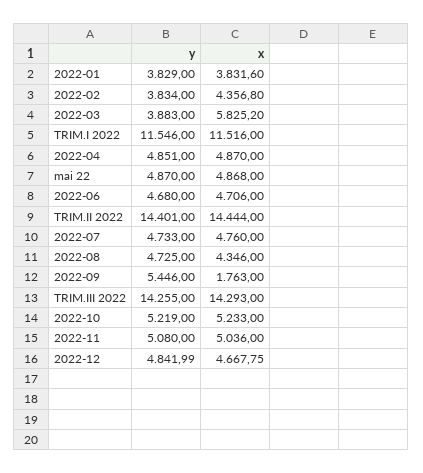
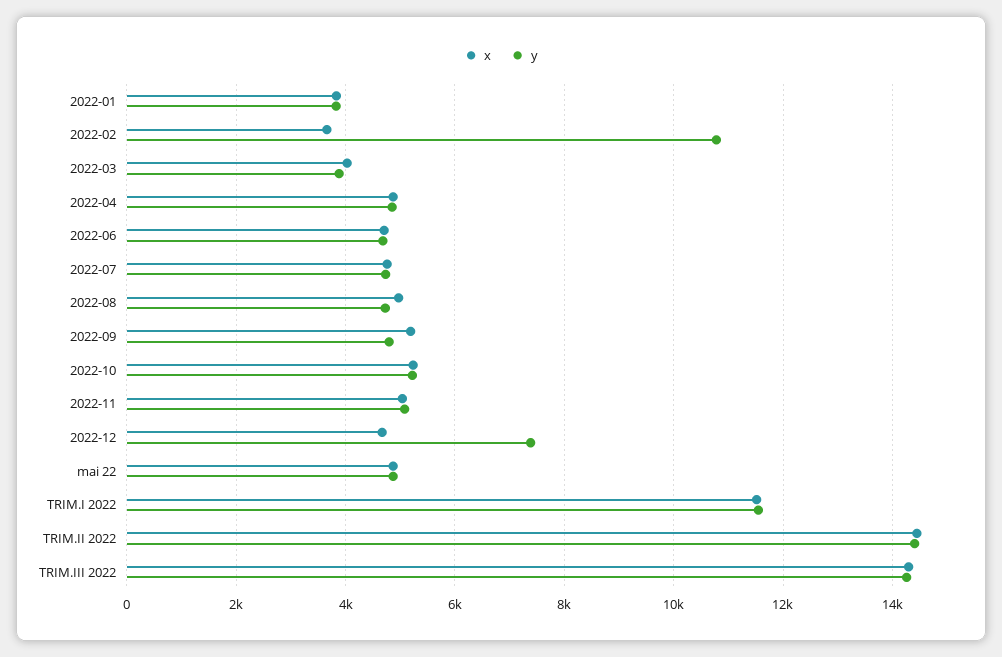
  {
    "y": {
      "2022-01": 3829,
-     "2022-02": 3834,
+     "2022-02": 10800,
      "2022-03": 3883,
      "TRIM.I 2022": 11546,
      "2022-04": 4851,
      "mai 22": 4870,
      "2022-06": 4680,
      "TRIM.II 2022": 14401,
      "2022-07": 4733,
      "2022-08": 4725,
-     "2022-09": 5446,
+     "2022-09": 4800,
      "TRIM.III 2022": 14255,
      "2022-10": 5219,
      "2022-11": 5080,
-     "2022-12": 4841.99
+     "2022-12": 7400
    },
    "x": {
      "2022-01": 3831.6,
-     "2022-02": 4356.8,
+     "2022-02": 3600,
-     "2022-03": 5825.2,
+     "2022-03": 4000,
      "TRIM.I 2022": 11516,
      "2022-04": 4870,
      "mai 22": 4868,
      "2022-06": 4706,
      "TRIM.II 2022": 14444,
      "2022-07": 4760,
-     "2022-08": 4346,
+     "2022-08": 5000,
-     "2022-09": 1763,
+     "2022-09": 5200,
      "TRIM.III 2022": 14293,
      "2022-10": 5233,
      "2022-11": 5036,
      "2022-12": 4667.75
    }
  }

